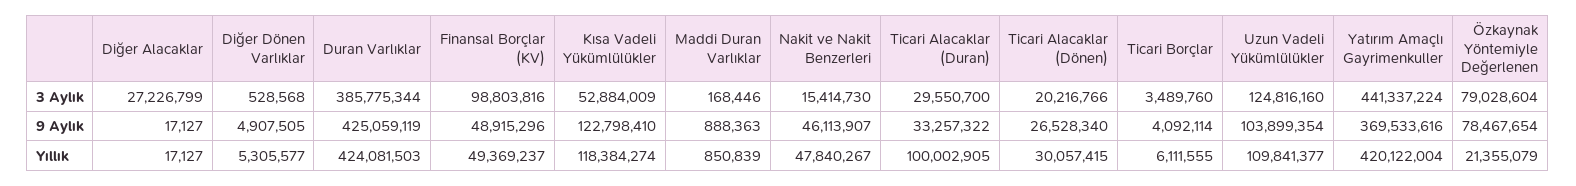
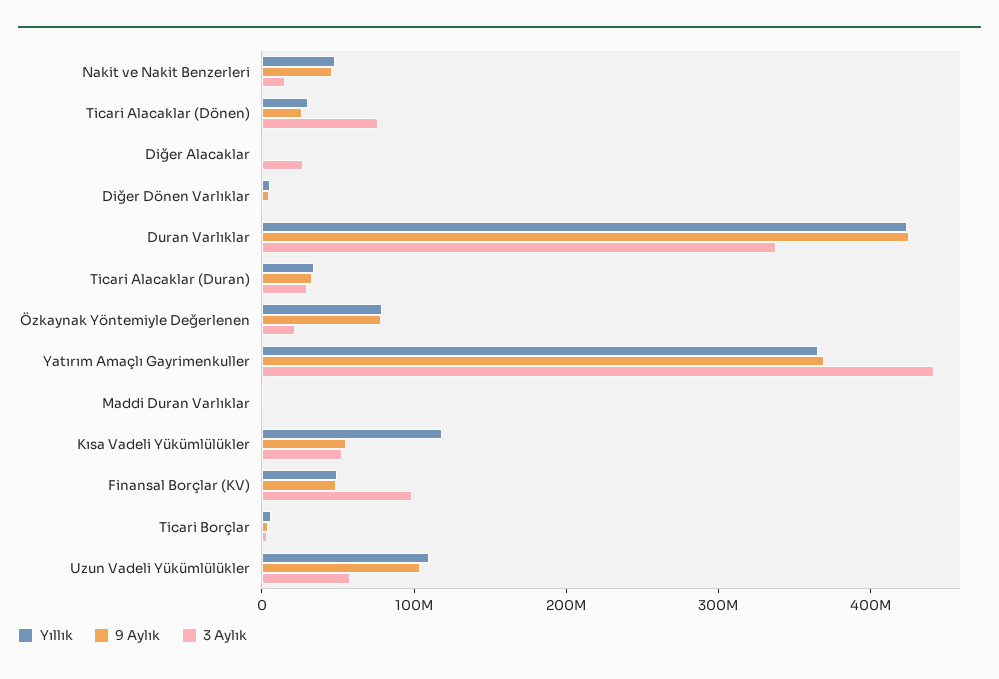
  {
    "3 Aylık": {
      "Diğer Alacaklar": 27226799,
      "Diğer Dönen Varlıklar": 528568,
-     "Duran Varlıklar": 385775344,
+     "Duran Varlıklar": 340000000,
      "Finansal Borçlar (KV)": 98803816,
      "Kısa Vadeli Yükümlülükler": 52884009,
      "Maddi Duran Varlıklar": 168446,
      "Nakit ve Nakit Benzerleri": 15414730,
      "Ticari Alacaklar (Duran)": 29550700,
-     "Ticari Alacaklar (Dönen)": 20216766,
+     "Ticari Alacaklar (Dönen)": 80000000,
      "Ticari Borçlar": 3489760,
-     "Uzun Vadeli Yükümlülükler": 124816160,
+     "Uzun Vadeli Yükümlülükler": 60000000,
      "Yatırım Amaçlı Gayrimenkuller": 441337224,
-     "Özkaynak Yöntemiyle Değerlenen": 79028604
+     "Özkaynak Yöntemiyle Değerlenen": 20000000
    },
    "9 Aylık": {
      "Diğer Alacaklar": 17127,
      "Diğer Dönen Varlıklar": 4907505,
      "Duran Varlıklar": 425059119,
      "Finansal Borçlar (KV)": 48915296,
-     "Kısa Vadeli Yükümlülükler": 122798410,
+     "Kısa Vadeli Yükümlülükler": 60000000,
      "Maddi Duran Varlıklar": 888363,
      "Nakit ve Nakit Benzerleri": 46113907,
      "Ticari Alacaklar (Duran)": 33257322,
      "Ticari Alacaklar (Dönen)": 26528340,
      "Ticari Borçlar": 4092114,
      "Uzun Vadeli Yükümlülükler": 103899354,
      "Yatırım Amaçlı Gayrimenkuller": 369533616,
      "Özkaynak Yöntemiyle Değerlenen": 78467654
    },
    "Yıllık": {
      "Diğer Alacaklar": 17127,
      "Diğer Dönen Varlıklar": 5305577,
      "Duran Varlıklar": 424081503,
      "Finansal Borçlar (KV)": 49369237,
      "Kısa Vadeli Yükümlülükler": 118384274,
      "Maddi Duran Varlıklar": 850839,
      "Nakit ve Nakit Benzerleri": 47840267,
-     "Ticari Alacaklar (Duran)": 100002905,
+     "Ticari Alacaklar (Duran)": 40000000,
      "Ticari Alacaklar (Dönen)": 30057415,
      "Ticari Borçlar": 6111555,
      "Uzun Vadeli Yükümlülükler": 109841377,
-     "Yatırım Amaçlı Gayrimenkuller": 420122004,
+     "Yatırım Amaçlı Gayrimenkuller": 360000000,
-     "Özkaynak Yöntemiyle Değerlenen": 21355079
+     "Özkaynak Yöntemiyle Değerlenen": 80000000
    }
  }

